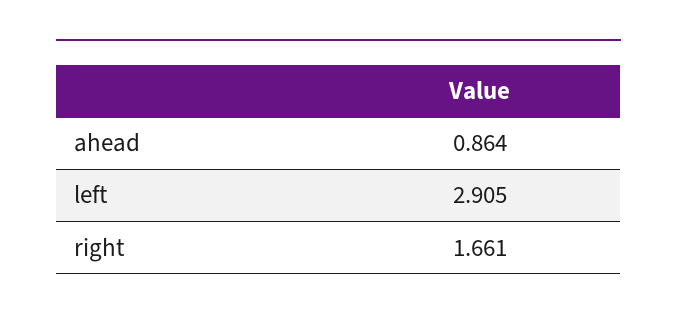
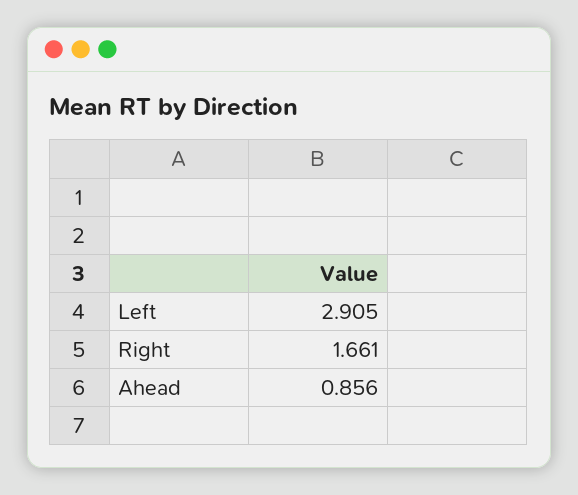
  {
-   "ahead": 0.864,
+   "ahead": 0.856,
    "left": 2.905,
    "right": 1.661
  }

